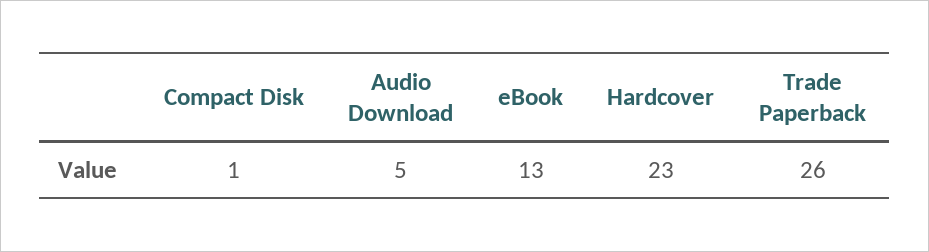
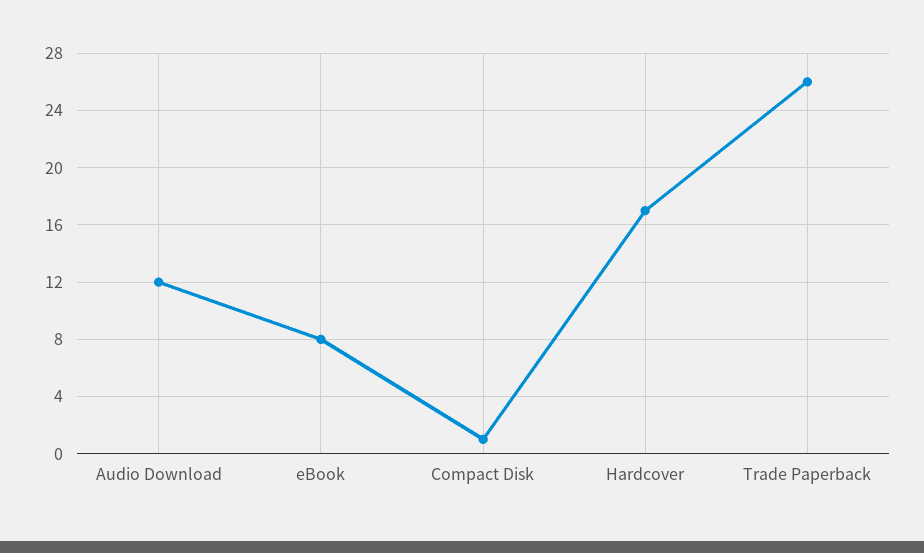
  {
    "Compact Disk": 1,
-   "Audio Download": 5,
+   "Audio Download": 12,
-   "eBook": 13,
+   "eBook": 8,
-   "Hardcover": 23,
+   "Hardcover": 17,
    "Trade Paperback": 26
  }

